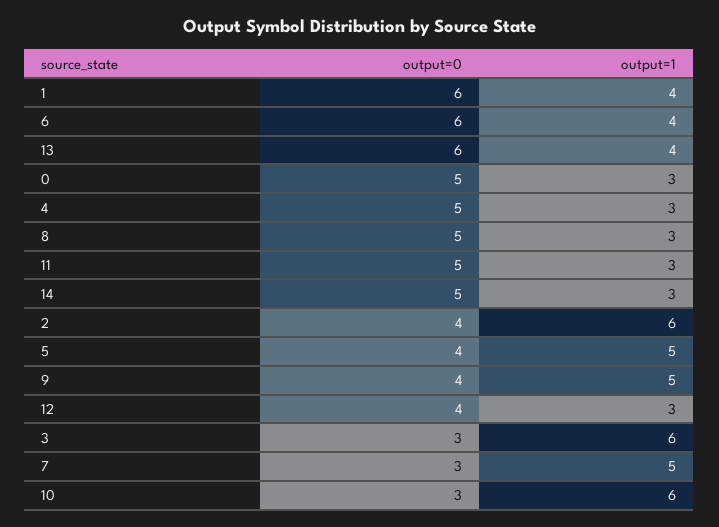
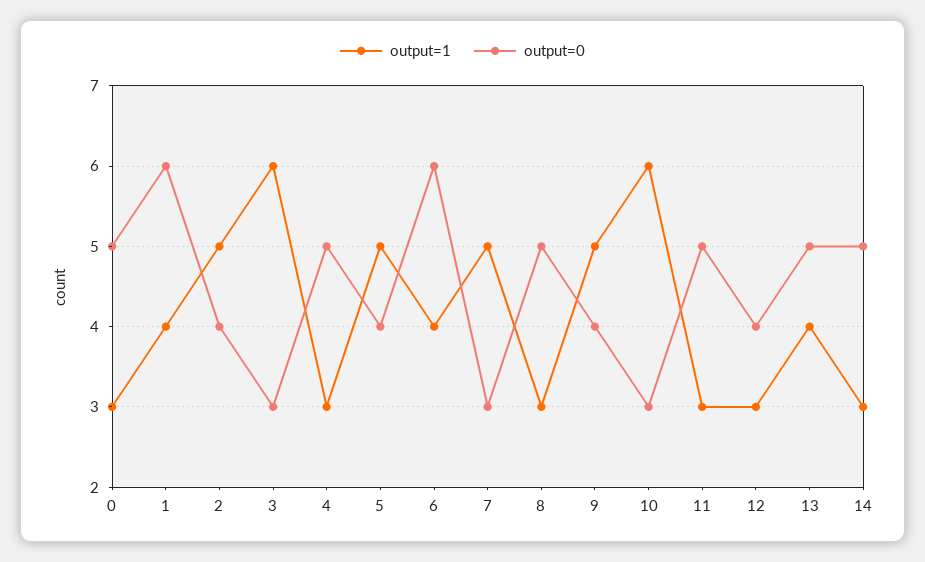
  {
    "output=0": {
      "1": 6,
      "6": 6,
-     "13": 6,
+     "13": 5,
      "0": 5,
      "4": 5,
      "8": 5,
      "11": 5,
      "14": 5,
      "2": 4,
      "5": 4,
      "9": 4,
      "12": 4,
      "3": 3,
      "7": 3,
      "10": 3
    },
    "output=1": {
      "1": 4,
      "6": 4,
      "13": 4,
      "0": 3,
      "4": 3,
      "8": 3,
      "11": 3,
      "14": 3,
-     "2": 6,
+     "2": 5,
      "5": 5,
      "9": 5,
      "12": 3,
      "3": 6,
      "7": 5,
      "10": 6
    }
  }

